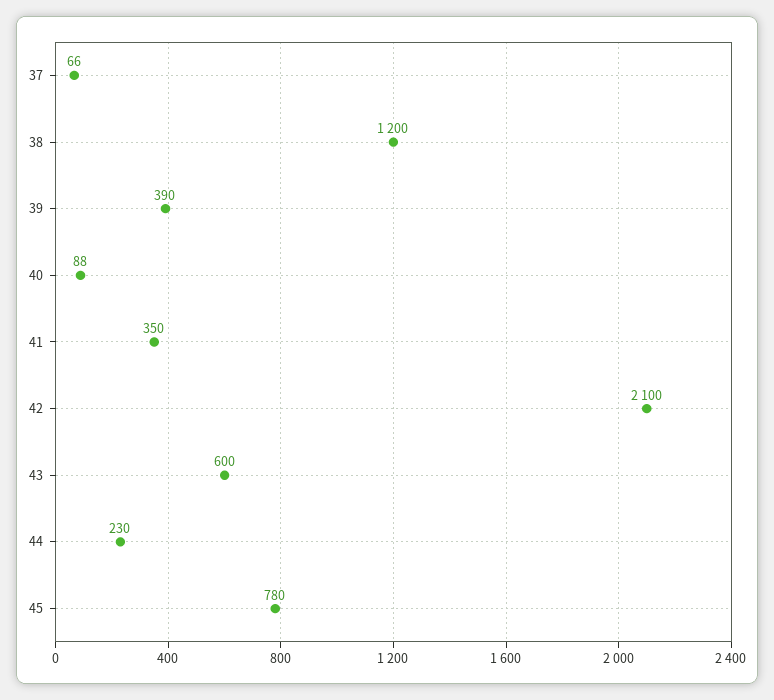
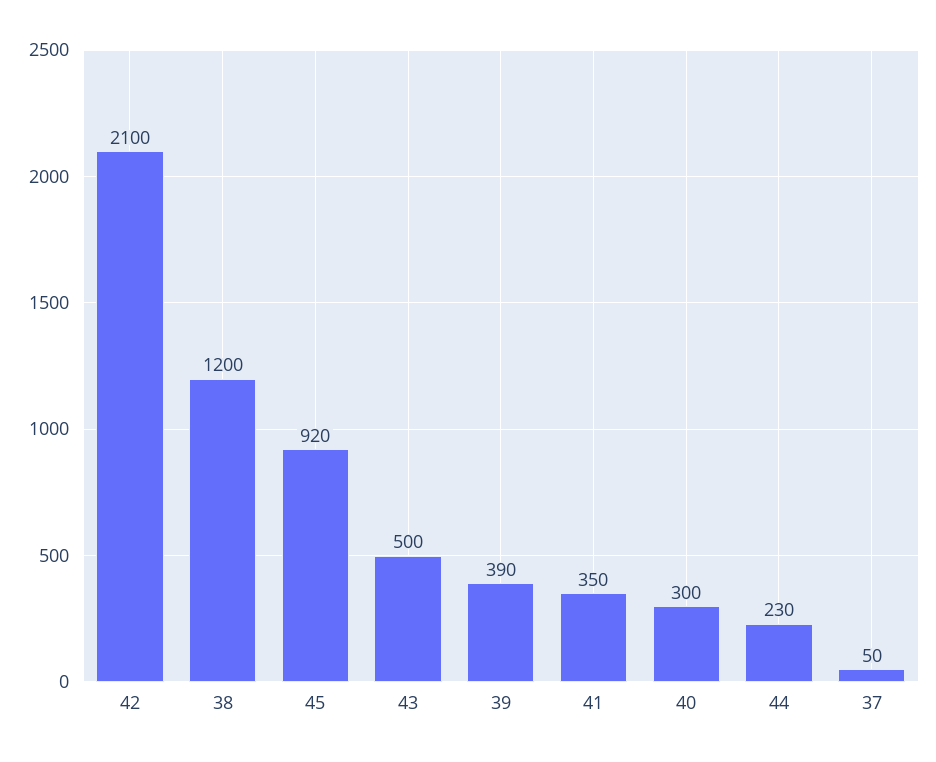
  {
-   "37": 66,
+   "37": 50,
    "38": 1200,
    "39": 390,
-   "40": 88,
+   "40": 300,
    "41": 350,
    "42": 2100,
-   "43": 600,
+   "43": 500,
    "44": 230,
-   "45": 780
+   "45": 920
  }

